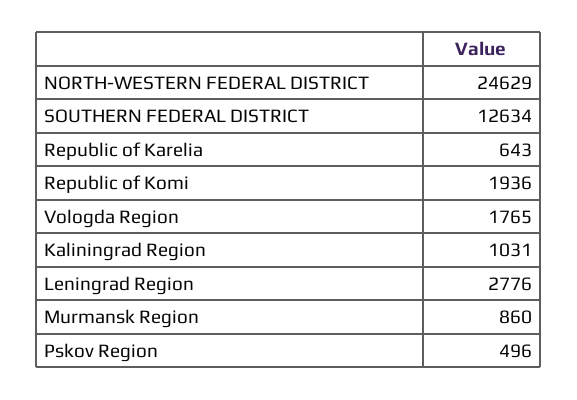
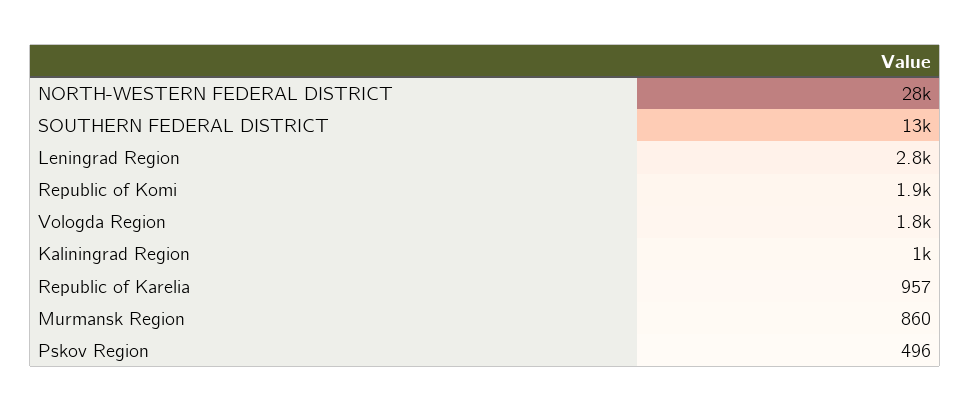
  {
-   "NORTH-WESTERN FEDERAL DISTRICT": 24629,
+   "NORTH-WESTERN FEDERAL DISTRICT": 28000,
    "SOUTHERN FEDERAL DISTRICT": 12634,
-   "Republic of Karelia": 643,
+   "Republic of Karelia": 957,
    "Republic of Komi": 1936,
    "Vologda Region": 1765,
    "Kaliningrad Region": 1031,
    "Leningrad Region": 2776,
    "Murmansk Region": 860,
    "Pskov Region": 496
  }

